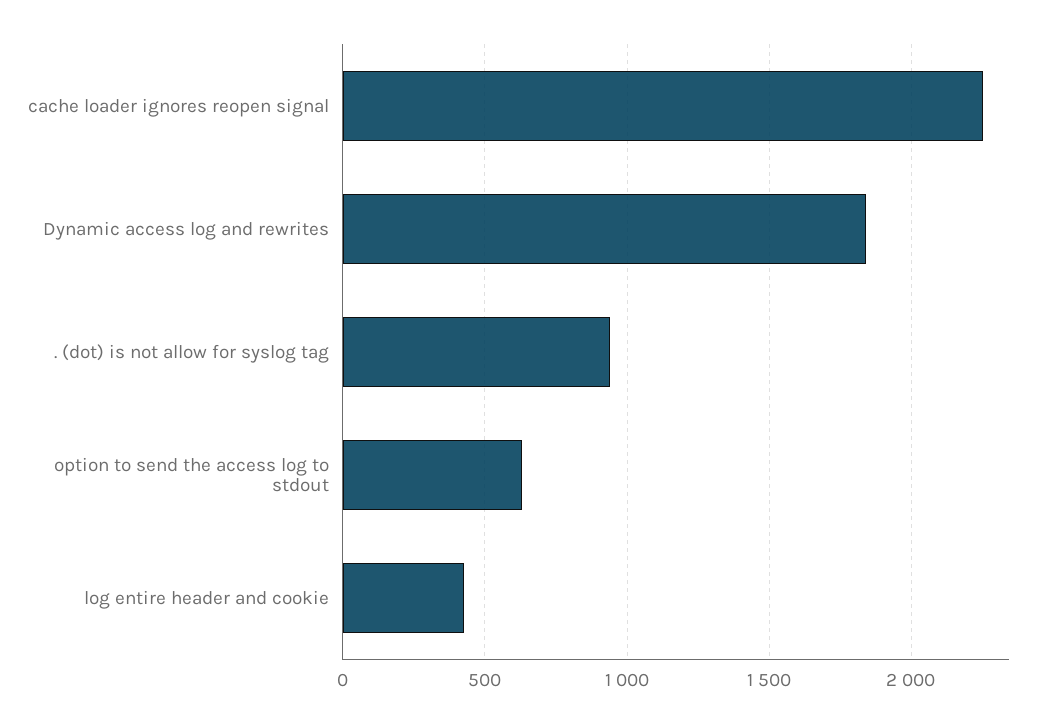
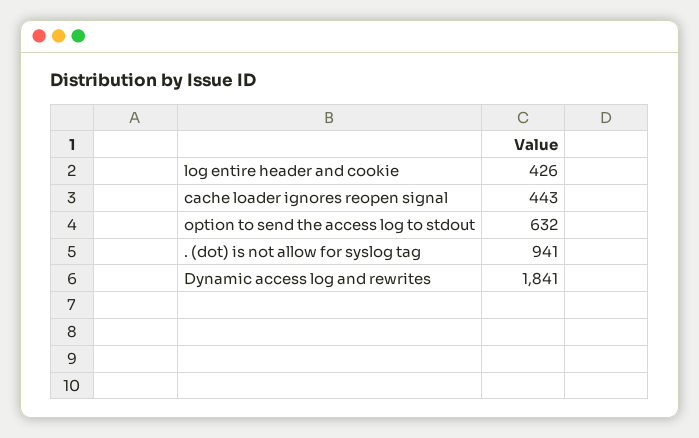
  {
-   "cache loader ignores reopen signal": 2250,
+   "cache loader ignores reopen signal": 443,
    "Dynamic access log and rewrites": 1841,
    ". (dot) is not allow for syslog tag": 941,
    "option to send the access log to stdout": 632,
    "log entire header and cookie": 426
  }

